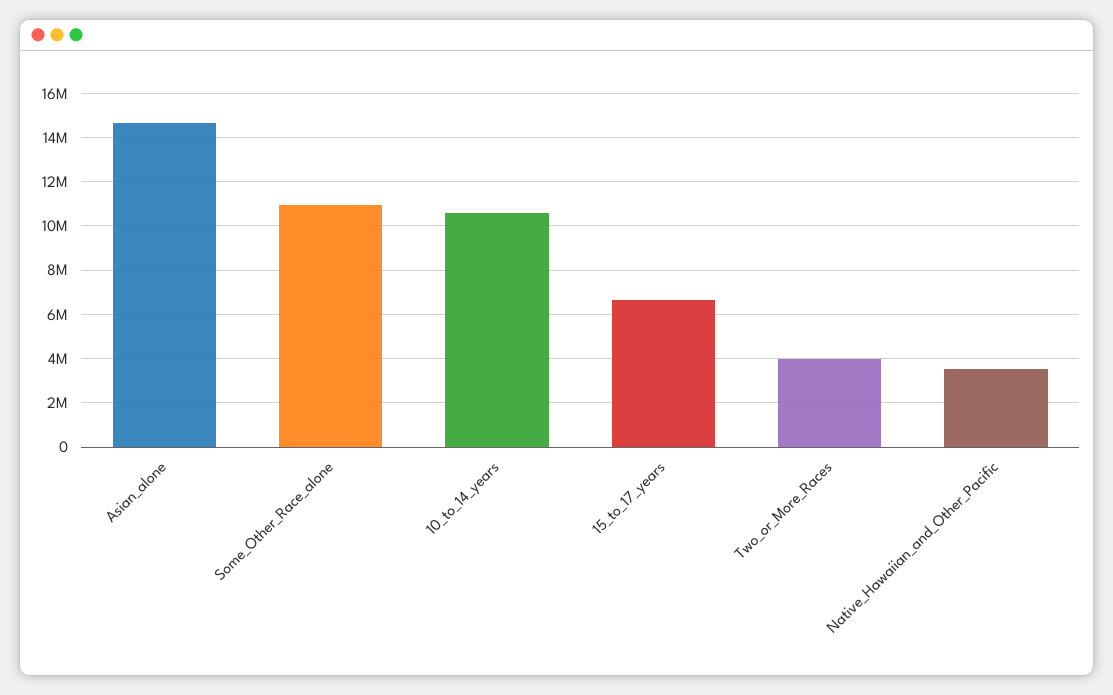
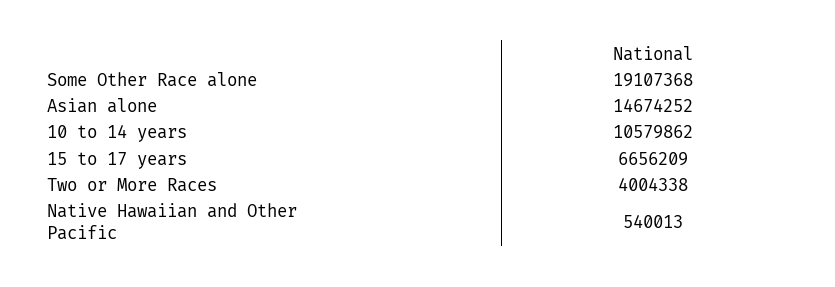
  {
    "Asian_alone": 14674252,
-   "Some_Other_Race_alone": 11000000,
+   "Some_Other_Race_alone": 19107368,
    "10_to_14_years": 10579862,
    "15_to_17_years": 6656209,
    "Two_or_More_Races": 4004338,
-   "Native_Hawaiian_and_Other_Pacific": 3500000
+   "Native_Hawaiian_and_Other_Pacific": 540013
  }

